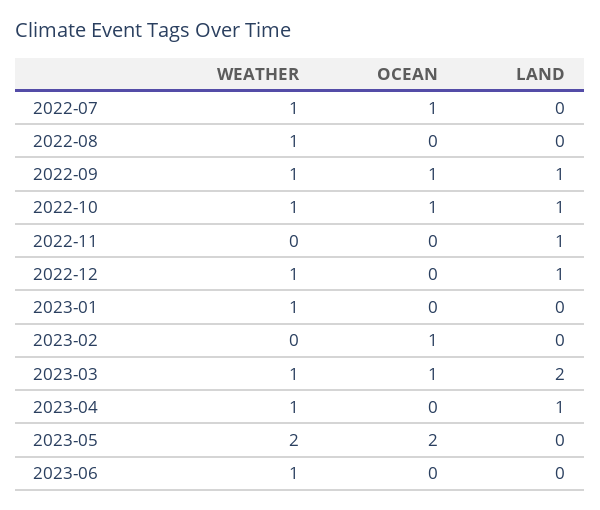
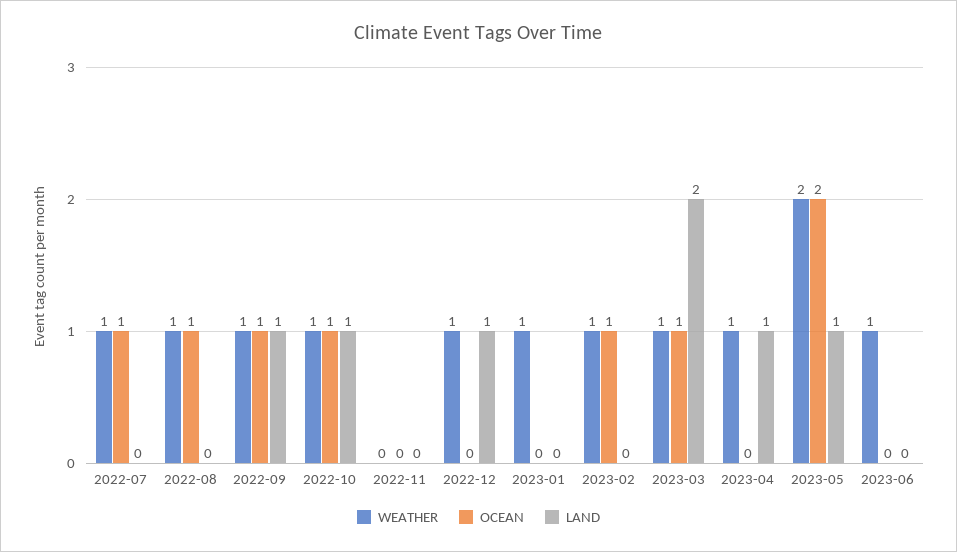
  {
    "WEATHER": {
      "2022-07": 1,
      "2022-08": 1,
      "2022-09": 1,
      "2022-10": 1,
      "2022-11": 0,
      "2022-12": 1,
      "2023-01": 1,
-     "2023-02": 0,
+     "2023-02": 1,
      "2023-03": 1,
      "2023-04": 1,
      "2023-05": 2,
      "2023-06": 1
    },
    "OCEAN": {
      "2022-07": 1,
-     "2022-08": 0,
+     "2022-08": 1,
      "2022-09": 1,
      "2022-10": 1,
      "2022-11": 0,
      "2022-12": 0,
      "2023-01": 0,
      "2023-02": 1,
      "2023-03": 1,
      "2023-04": 0,
      "2023-05": 2,
      "2023-06": 0
    },
    "LAND": {
      "2022-07": 0,
      "2022-08": 0,
      "2022-09": 1,
      "2022-10": 1,
-     "2022-11": 1,
+     "2022-11": 0,
      "2022-12": 1,
      "2023-01": 0,
      "2023-02": 0,
      "2023-03": 2,
      "2023-04": 1,
-     "2023-05": 0,
+     "2023-05": 1,
      "2023-06": 0
    }
  }

